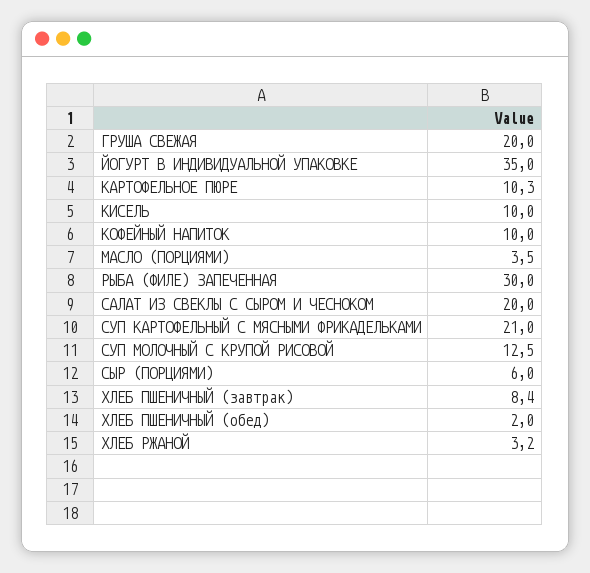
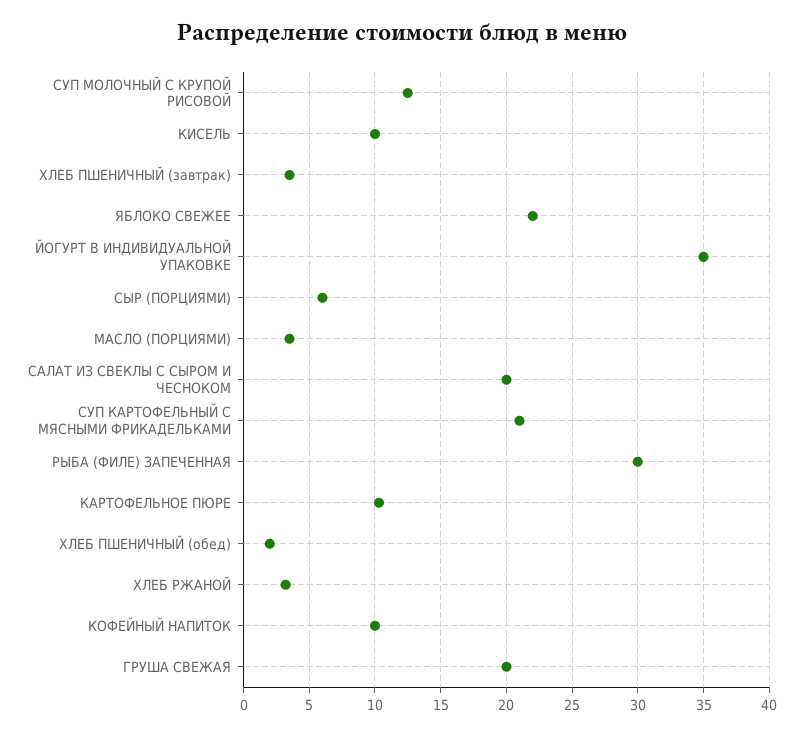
  {
    "ГРУША СВЕЖАЯ": 20,
    "ЙОГУРТ В ИНДИВИДУАЛЬНОЙ УПАКОВКЕ": 35,
    "КАРТОФЕЛЬНОЕ ПЮРЕ": 10.3,
    "КИСЕЛЬ": 10,
    "КОФЕЙНЫЙ НАПИТОК": 10,
    "МАСЛО (ПОРЦИЯМИ)": 3.5,
    "РЫБА (ФИЛЕ) ЗАПЕЧЕННАЯ": 30,
    "САЛАТ ИЗ СВЕКЛЫ С СЫРОМ И ЧЕСНОКОМ": 20,
    "СУП КАРТОФЕЛЬНЫЙ С МЯСНЫМИ ФРИКАДЕЛЬКАМИ": 21,
    "СУП МОЛОЧНЫЙ С КРУПОЙ РИСОВОЙ": 12.5,
    "СЫР (ПОРЦИЯМИ)": 6,
-   "ХЛЕБ ПШЕНИЧНЫЙ (завтрак)": 8.4,
+   "ХЛЕБ ПШЕНИЧНЫЙ (завтрак)": 3.5,
    "ХЛЕБ ПШЕНИЧНЫЙ (обед)": 2,
-   "ХЛЕБ РЖАНОЙ": 3.2
+   "ХЛЕБ РЖАНОЙ": 3.2,
+   "ЯБЛОКО СВЕЖЕЕ": 22
  }

